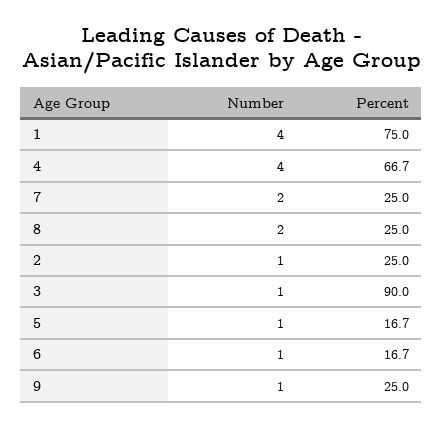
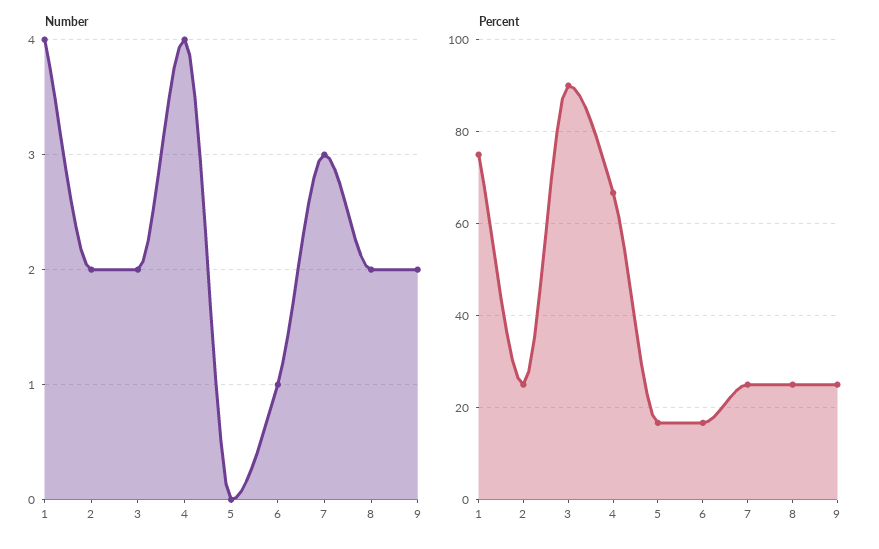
  {
    "Number": {
      "1": 4,
      "4": 4,
-     "7": 2,
+     "7": 3,
      "8": 2,
-     "2": 1,
+     "2": 2,
-     "3": 1,
+     "3": 2,
-     "5": 1,
+     "5": 0,
      "6": 1,
-     "9": 1
+     "9": 2
    },
    "Percent": {
      "1": 75,
      "4": 66.7,
      "7": 25,
      "8": 25,
      "2": 25,
      "3": 90,
      "5": 16.7,
      "6": 16.7,
      "9": 25
    }
  }

